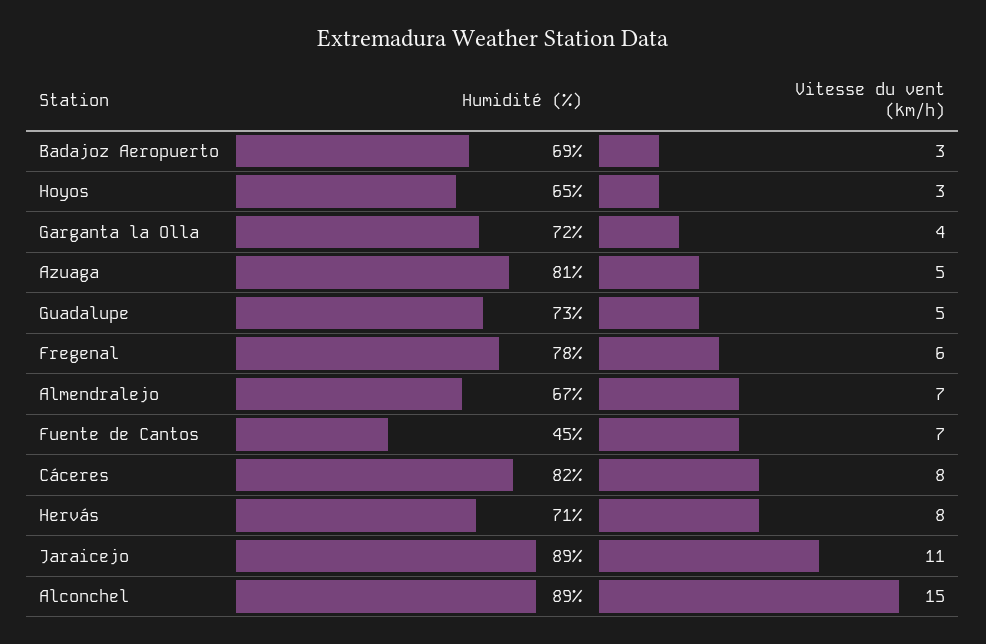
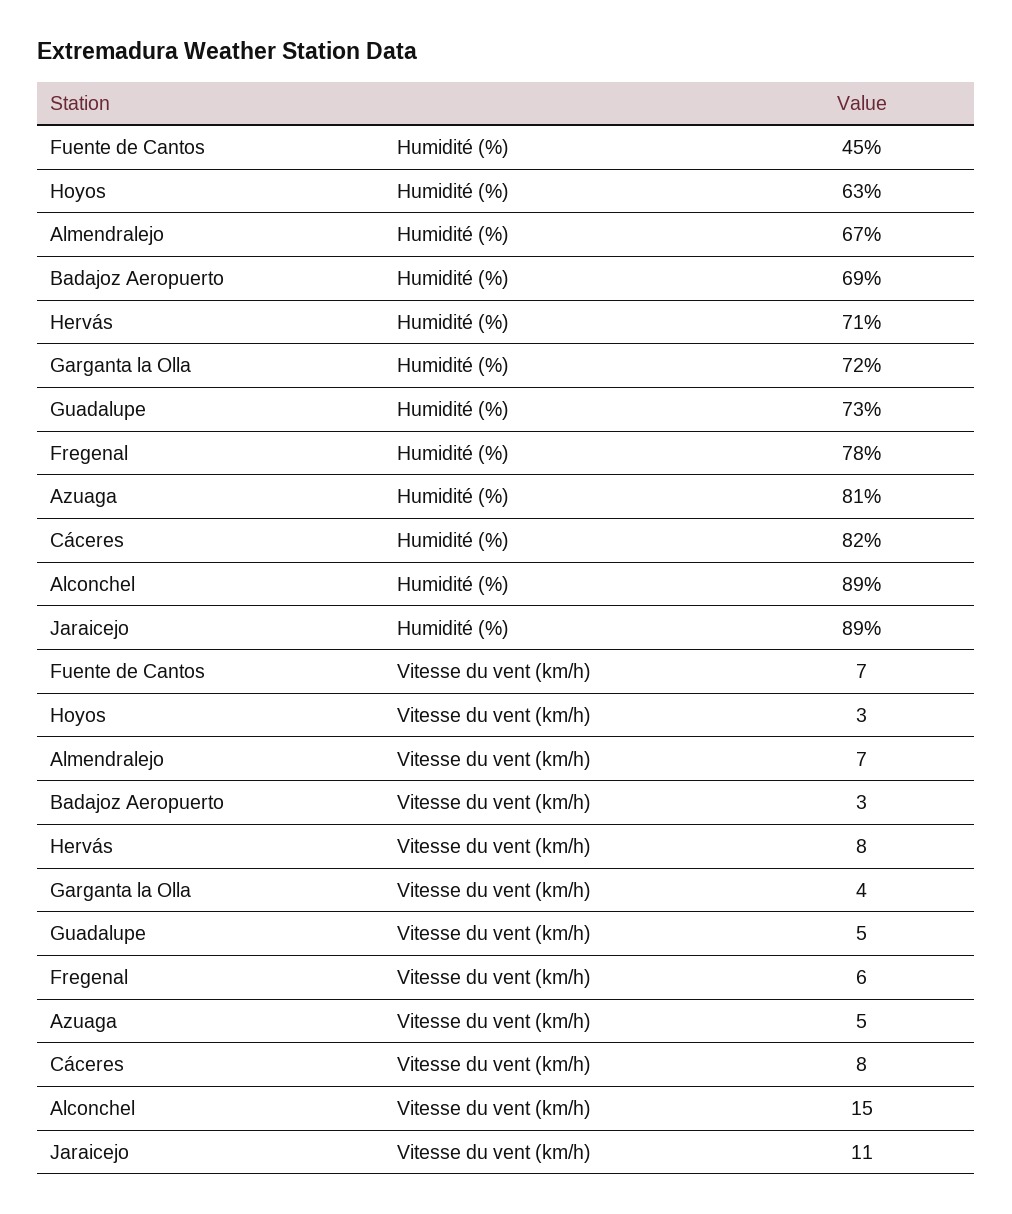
  {
    "Humidité (%)": {
      "Badajoz Aeropuerto": 69,
-     "Hoyos": 65,
+     "Hoyos": 63,
      "Garganta la Olla": 72,
      "Azuaga": 81,
      "Guadalupe": 73,
      "Fregenal": 78,
      "Almendralejo": 67,
      "Fuente de Cantos": 45,
      "Cáceres": 82,
      "Hervás": 71,
      "Jaraicejo": 89,
      "Alconchel": 89
    },
    "Vitesse du vent (km/h)": {
      "Badajoz Aeropuerto": 3,
      "Hoyos": 3,
      "Garganta la Olla": 4,
      "Azuaga": 5,
      "Guadalupe": 5,
      "Fregenal": 6,
      "Almendralejo": 7,
      "Fuente de Cantos": 7,
      "Cáceres": 8,
      "Hervás": 8,
      "Jaraicejo": 11,
      "Alconchel": 15
    }
  }

